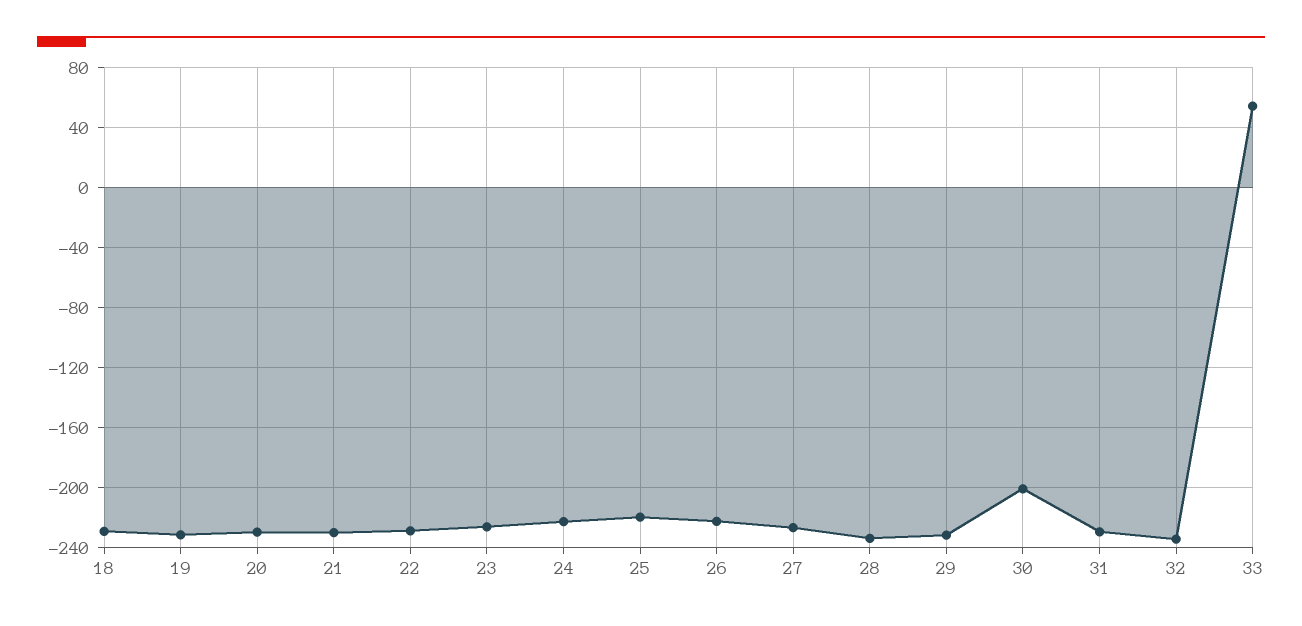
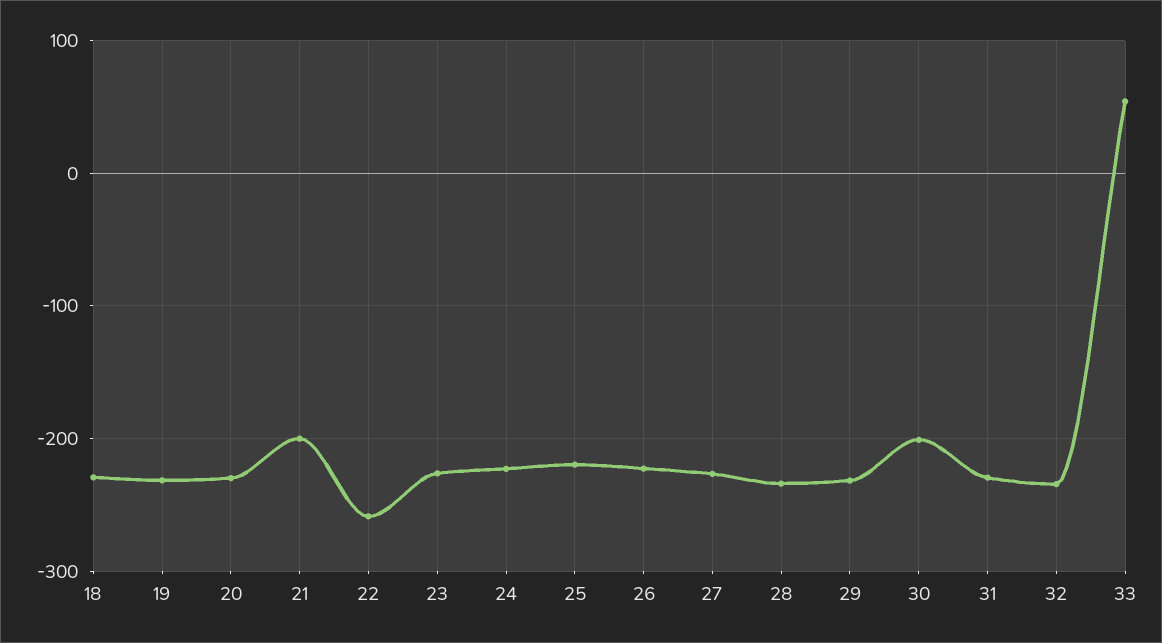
  {
    "18": -230,
    "19": -230,
    "20": -230,
-   "21": -230,
+   "21": -200,
-   "22": -230,
+   "22": -260,
    "23": -225,
    "24": -225,
    "25": -220,
    "26": -225,
    "27": -225,
    "28": -235,
    "29": -230,
    "30": -200,
    "31": -230,
    "32": -235,
    "33": 55
  }

